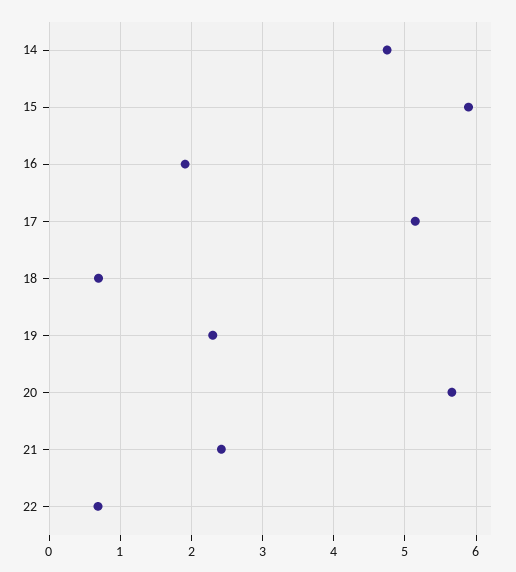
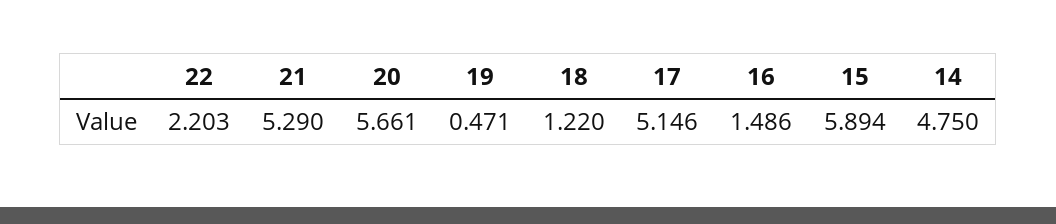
  {
    "14": 4.75,
    "15": 5.894,
-   "16": 1.9,
+   "16": 1.486,
    "17": 5.146,
-   "18": 0.7,
+   "18": 1.22,
-   "19": 2.3,
+   "19": 0.471,
    "20": 5.661,
-   "21": 2.4,
+   "21": 5.29,
-   "22": 0.7
+   "22": 2.203
  }

